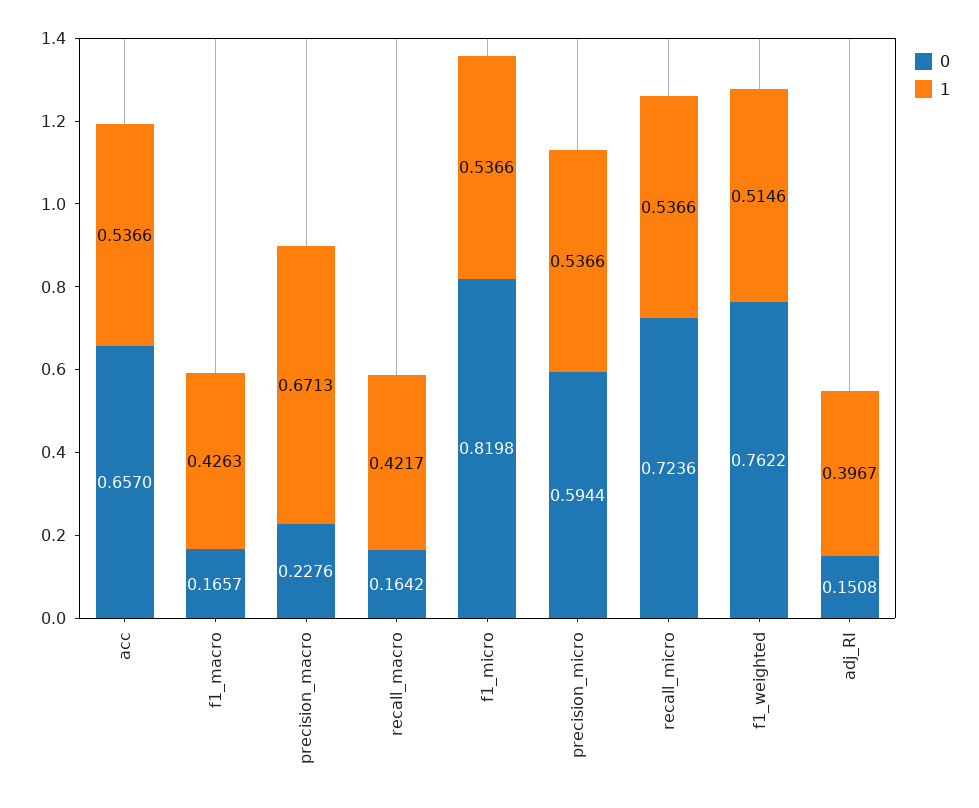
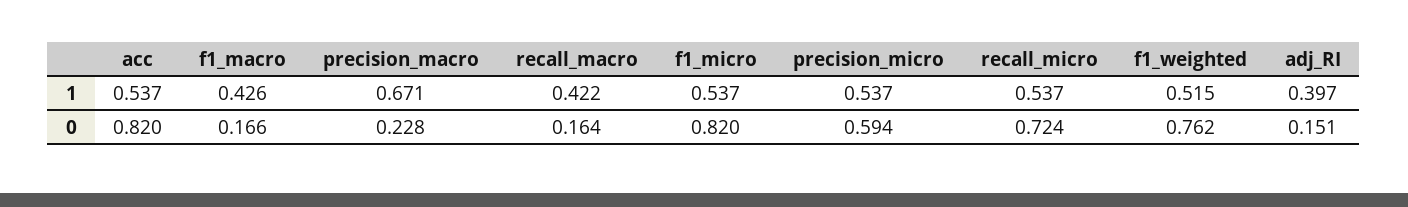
  {
    "0": {
-     "acc": 0.657,
+     "acc": 0.82,
      "f1_macro": 0.1657,
      "precision_macro": 0.2276,
      "recall_macro": 0.1642,
      "f1_micro": 0.8198,
      "precision_micro": 0.5944,
      "recall_micro": 0.7236,
      "f1_weighted": 0.7622,
      "adj_RI": 0.1508
    },
    "1": {
      "acc": 0.5366,
      "f1_macro": 0.4263,
      "precision_macro": 0.6713,
      "recall_macro": 0.4217,
      "f1_micro": 0.5366,
      "precision_micro": 0.5366,
      "recall_micro": 0.5366,
      "f1_weighted": 0.5146,
      "adj_RI": 0.3967
    }
  }

